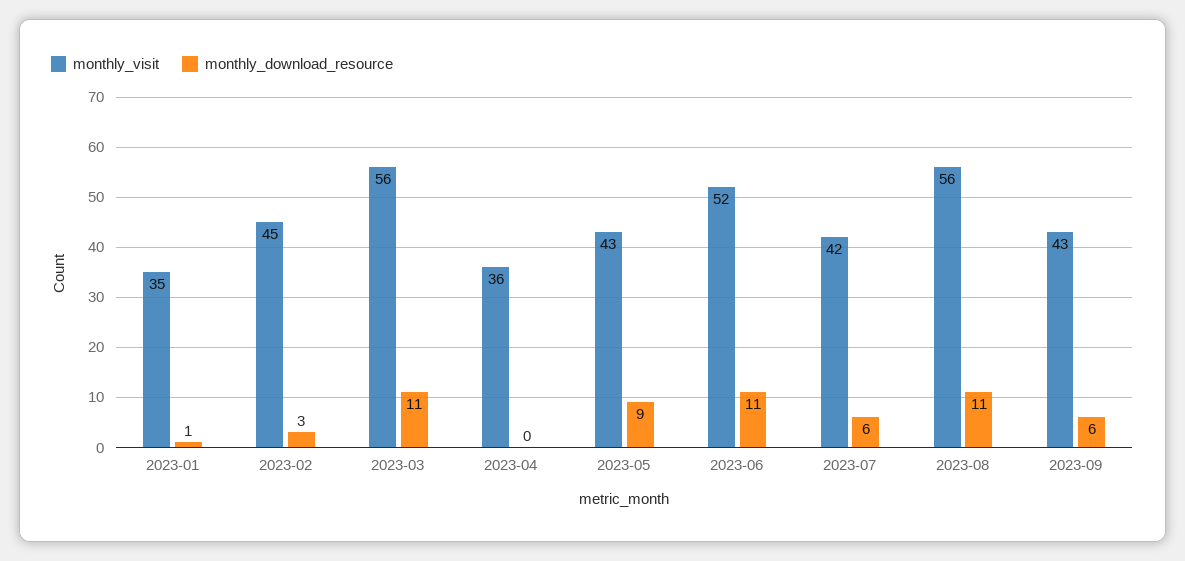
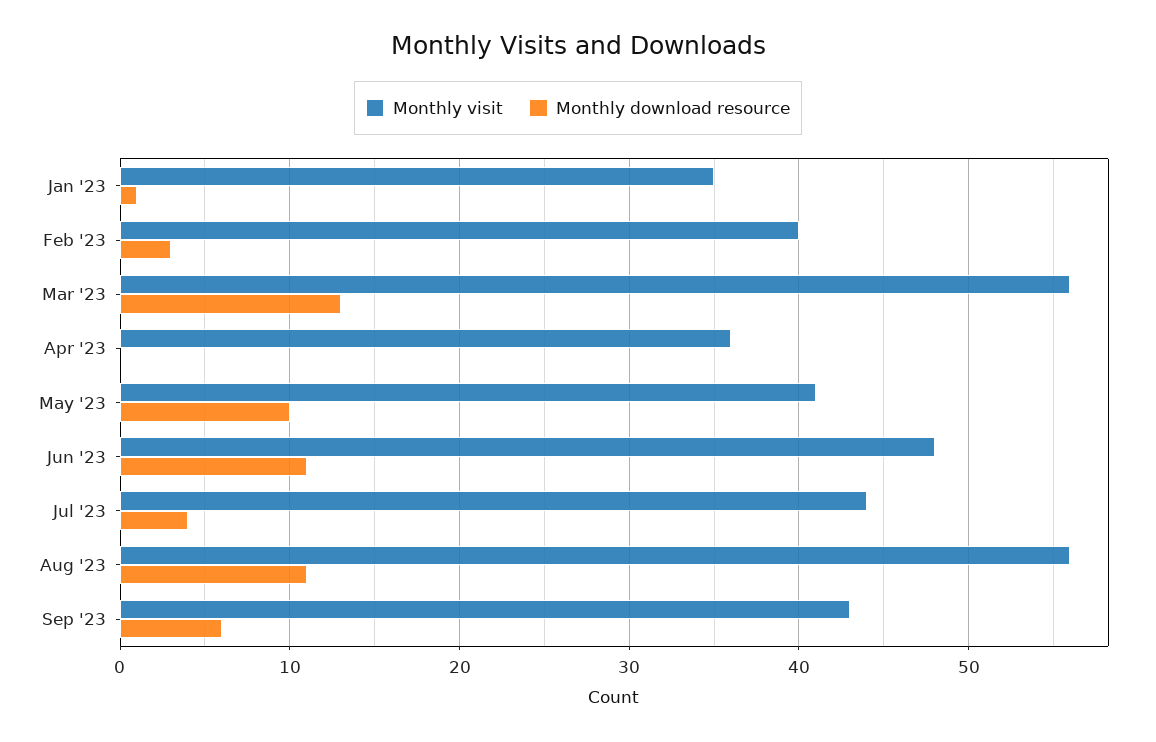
  {
    "monthly_visit": {
      "2023-01": 35,
-     "2023-02": 45,
+     "2023-02": 40,
      "2023-03": 56,
      "2023-04": 36,
-     "2023-05": 43,
+     "2023-05": 41,
-     "2023-06": 52,
+     "2023-06": 48,
-     "2023-07": 42,
+     "2023-07": 44,
      "2023-08": 56,
      "2023-09": 43
    },
    "monthly_download_resource": {
      "2023-01": 1,
      "2023-02": 3,
-     "2023-03": 11,
+     "2023-03": 13,
      "2023-04": 0,
-     "2023-05": 9,
+     "2023-05": 10,
      "2023-06": 11,
-     "2023-07": 6,
+     "2023-07": 4,
      "2023-08": 11,
      "2023-09": 6
    }
  }

